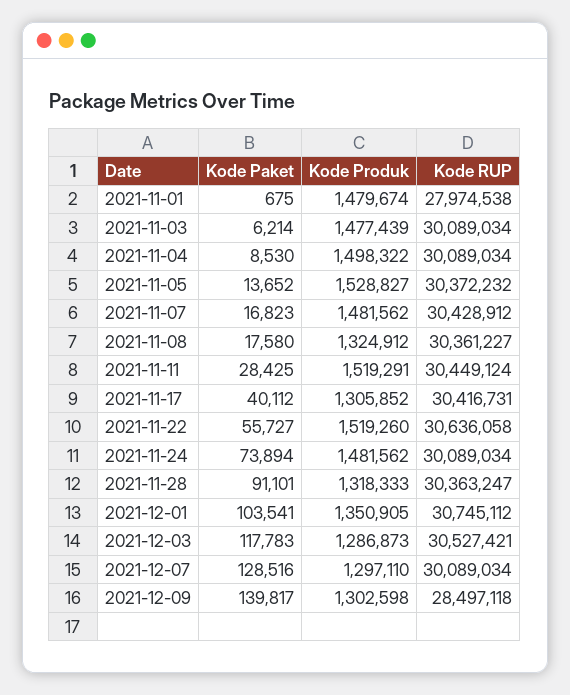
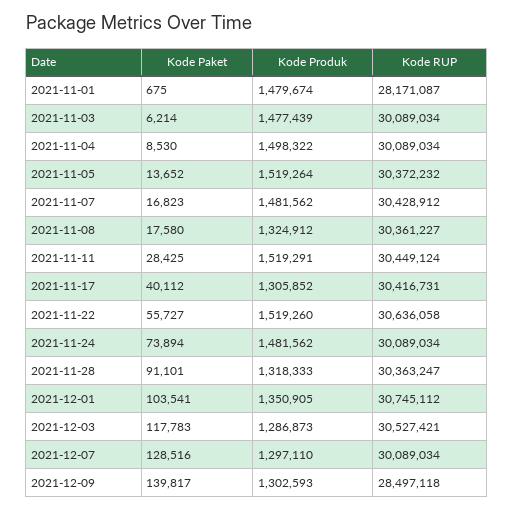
  {
    "Kode Paket": {
      "2021-11-01": 675,
      "2021-11-03": 6214,
      "2021-11-04": 8530,
      "2021-11-05": 13652,
      "2021-11-07": 16823,
      "2021-11-08": 17580,
      "2021-11-11": 28425,
      "2021-11-17": 40112,
      "2021-11-22": 55727,
      "2021-11-24": 73894,
      "2021-11-28": 91101,
      "2021-12-01": 103541,
      "2021-12-03": 117783,
      "2021-12-07": 128516,
      "2021-12-09": 139817
    },
    "Kode Produk": {
      "2021-11-01": 1479674,
      "2021-11-03": 1477439,
      "2021-11-04": 1498322,
-     "2021-11-05": 1528827,
+     "2021-11-05": 1519264,
      "2021-11-07": 1481562,
      "2021-11-08": 1324912,
      "2021-11-11": 1519291,
      "2021-11-17": 1305852,
      "2021-11-22": 1519260,
      "2021-11-24": 1481562,
      "2021-11-28": 1318333,
      "2021-12-01": 1350905,
      "2021-12-03": 1286873,
      "2021-12-07": 1297110,
-     "2021-12-09": 1302598
+     "2021-12-09": 1302593
    },
    "Kode RUP": {
-     "2021-11-01": 27974538,
+     "2021-11-01": 28171087,
      "2021-11-03": 30089034,
      "2021-11-04": 30089034,
      "2021-11-05": 30372232,
      "2021-11-07": 30428912,
      "2021-11-08": 30361227,
      "2021-11-11": 30449124,
      "2021-11-17": 30416731,
      "2021-11-22": 30636058,
      "2021-11-24": 30089034,
      "2021-11-28": 30363247,
      "2021-12-01": 30745112,
      "2021-12-03": 30527421,
      "2021-12-07": 30089034,
      "2021-12-09": 28497118
    }
  }

